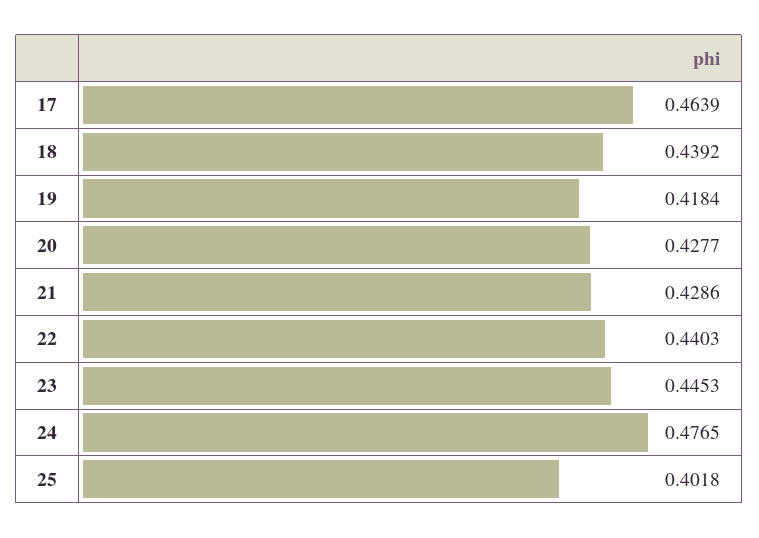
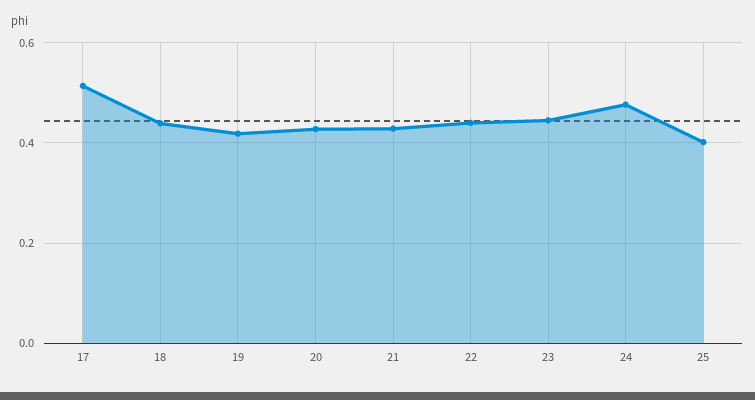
  {
-   "17": 0.4639,
+   "17": 0.52,
    "18": 0.4392,
    "19": 0.4184,
    "20": 0.4277,
    "21": 0.4286,
    "22": 0.4403,
    "23": 0.4453,
    "24": 0.4765,
    "25": 0.4018
  }

